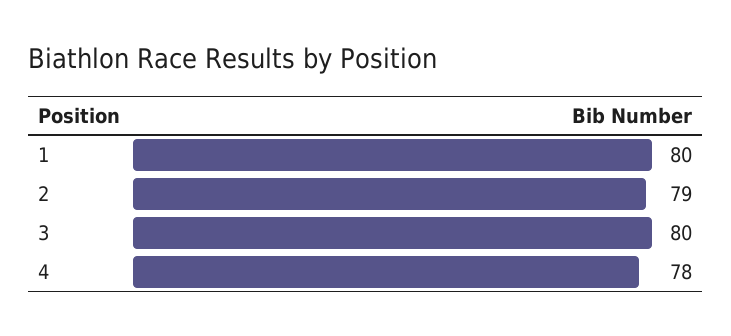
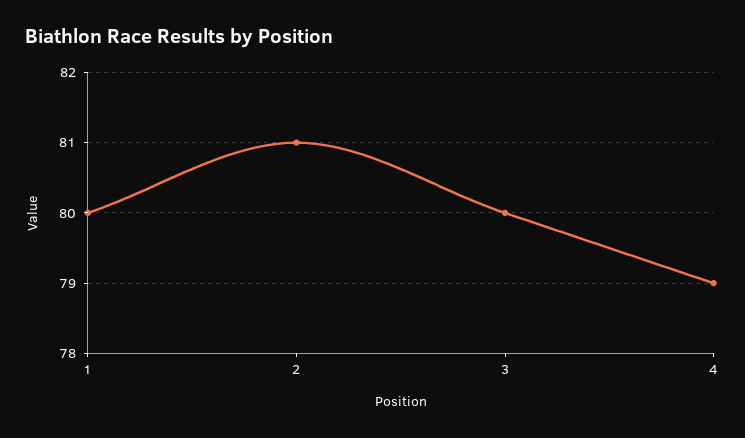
  {
    "1": 80,
-   "2": 79,
+   "2": 81,
    "3": 80,
-   "4": 78
+   "4": 79
  }

